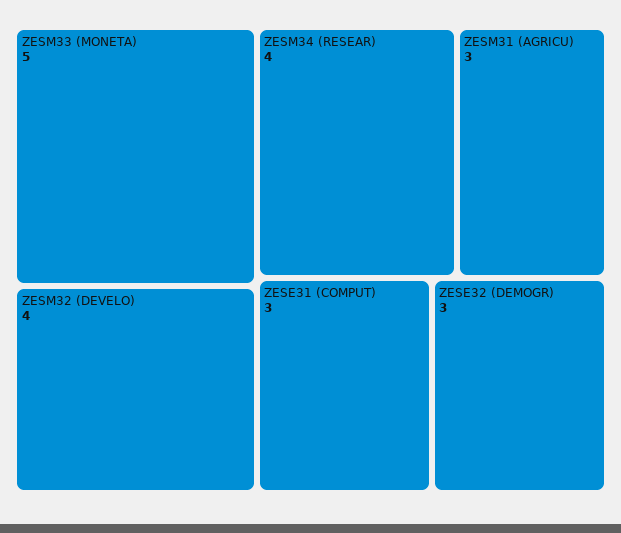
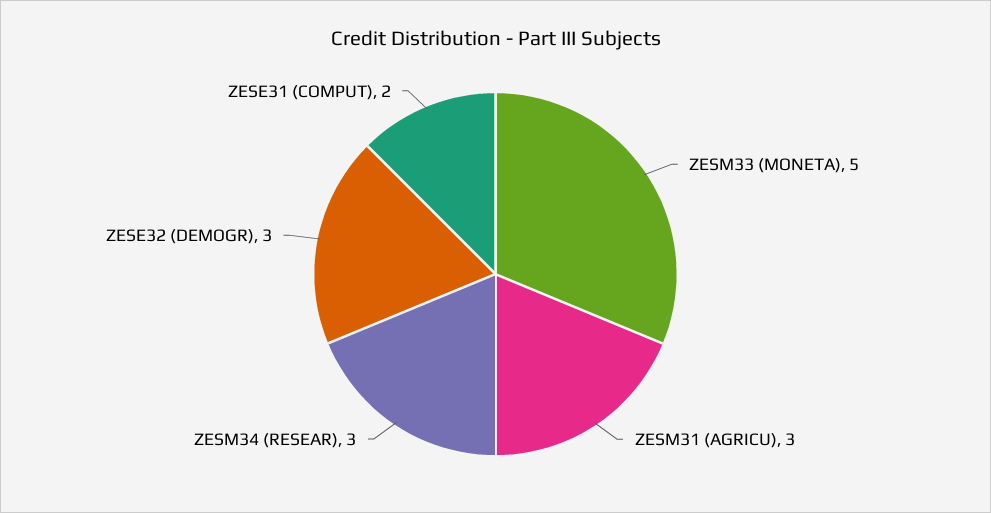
  {
    "ZESM33 (MONETA)": 5,
-   "ZESM32 (DEVELO)": 4,
-   "ZESM34 (RESEAR)": 4,
+   "ZESM34 (RESEAR)": 3,
    "ZESM31 (AGRICU)": 3,
-   "ZESE31 (COMPUT)": 3,
+   "ZESE31 (COMPUT)": 2,
    "ZESE32 (DEMOGR)": 3
  }

